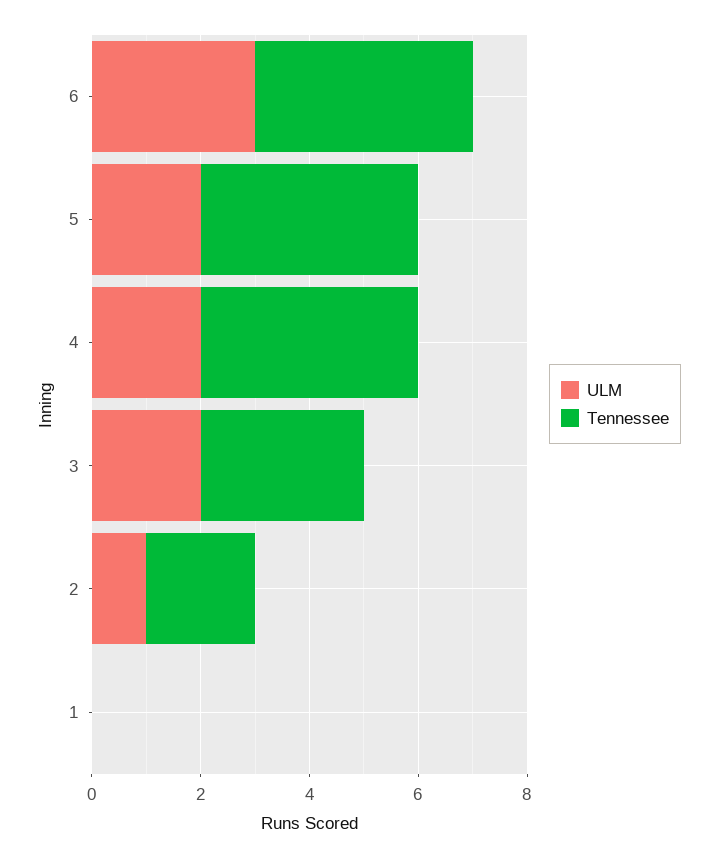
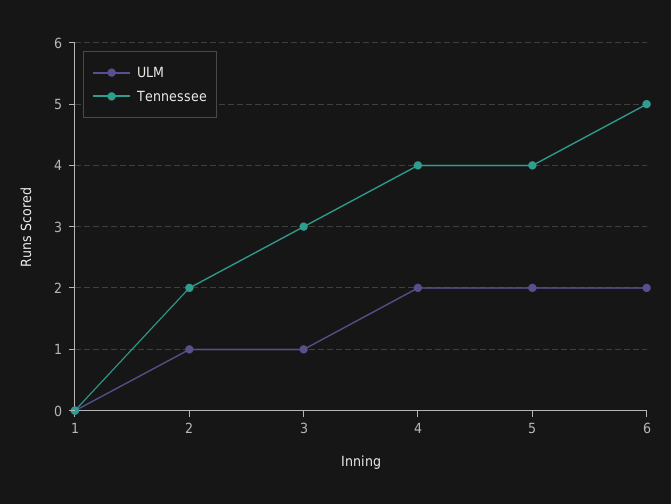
  {
    "ULM": {
-     "6": 3,
+     "6": 2,
      "5": 2,
      "4": 2,
-     "3": 2,
+     "3": 1,
      "2": 1,
      "1": 0
    },
    "Tennessee": {
-     "6": 4,
+     "6": 5,
      "5": 4,
      "4": 4,
      "3": 3,
      "2": 2,
      "1": 0
    }
  }

